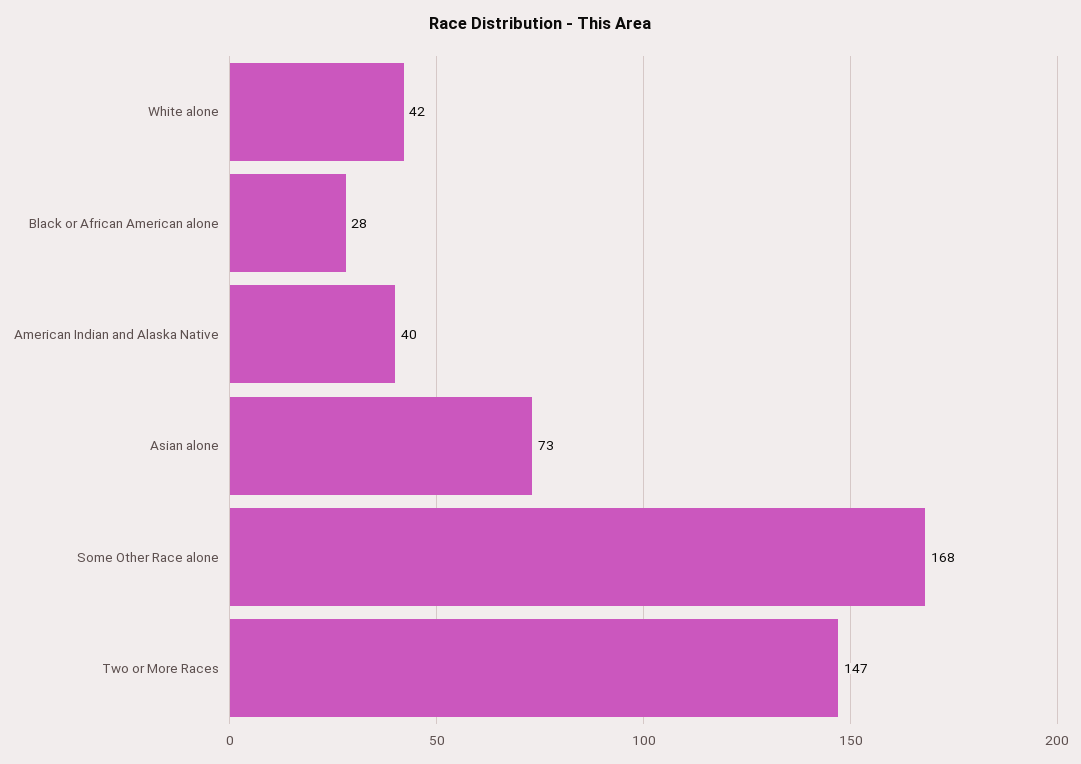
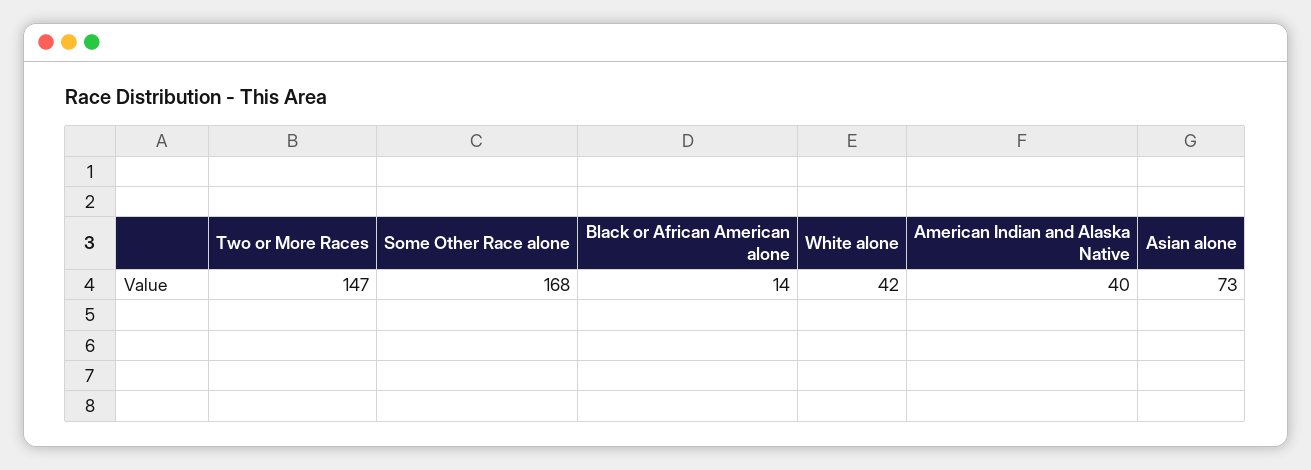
  {
    "White alone": 42,
-   "Black or African American alone": 28,
+   "Black or African American alone": 14,
    "American Indian and Alaska Native": 40,
    "Asian alone": 73,
    "Some Other Race alone": 168,
    "Two or More Races": 147
  }

